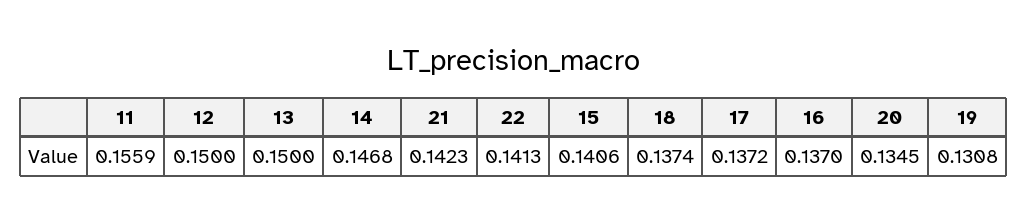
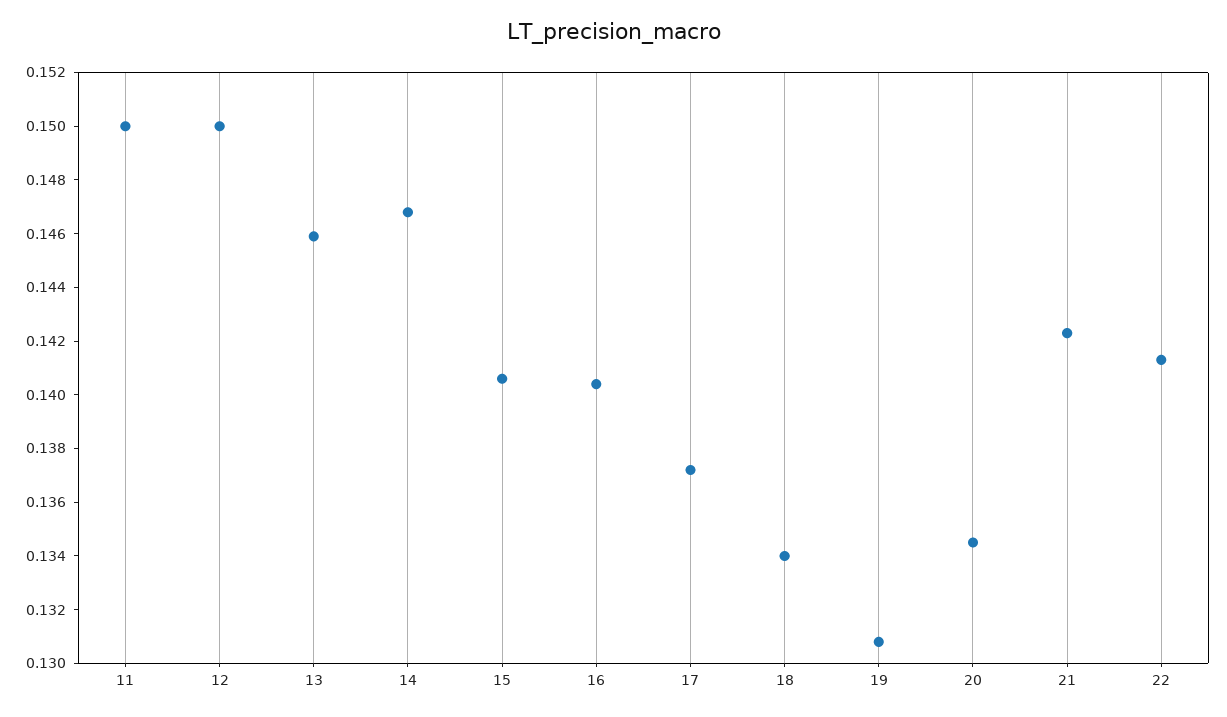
  {
-   "11": 0.1559,
+   "11": 0.15,
    "12": 0.15,
-   "13": 0.15,
+   "13": 0.146,
    "14": 0.1468,
    "21": 0.1423,
    "22": 0.1413,
    "15": 0.1406,
-   "18": 0.1374,
+   "18": 0.134,
    "17": 0.1372,
-   "16": 0.137,
+   "16": 0.1405,
    "20": 0.1345,
    "19": 0.1308
  }

